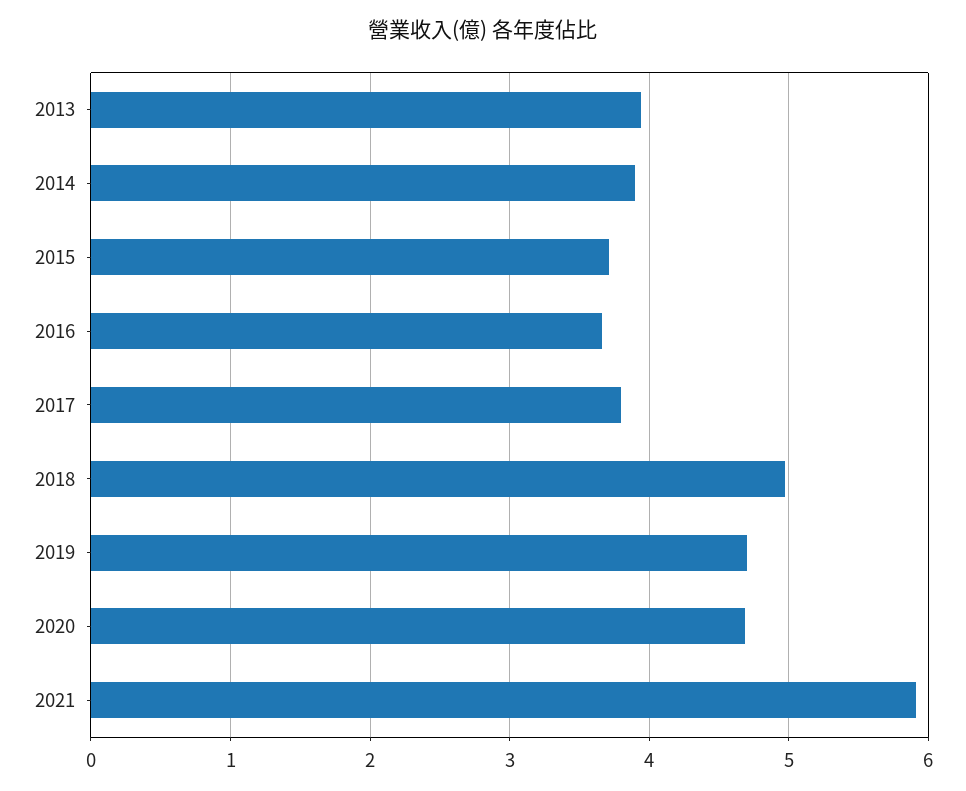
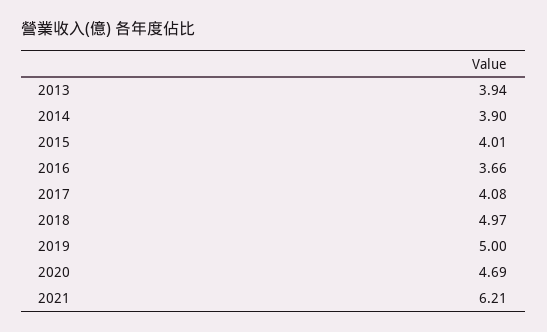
  {
    "2013": 3.94,
    "2014": 3.9,
-   "2015": 3.7,
+   "2015": 4.01,
    "2016": 3.66,
-   "2017": 3.8,
+   "2017": 4.08,
    "2018": 4.97,
-   "2019": 4.7,
+   "2019": 5,
    "2020": 4.69,
-   "2021": 5.9
+   "2021": 6.21
  }

